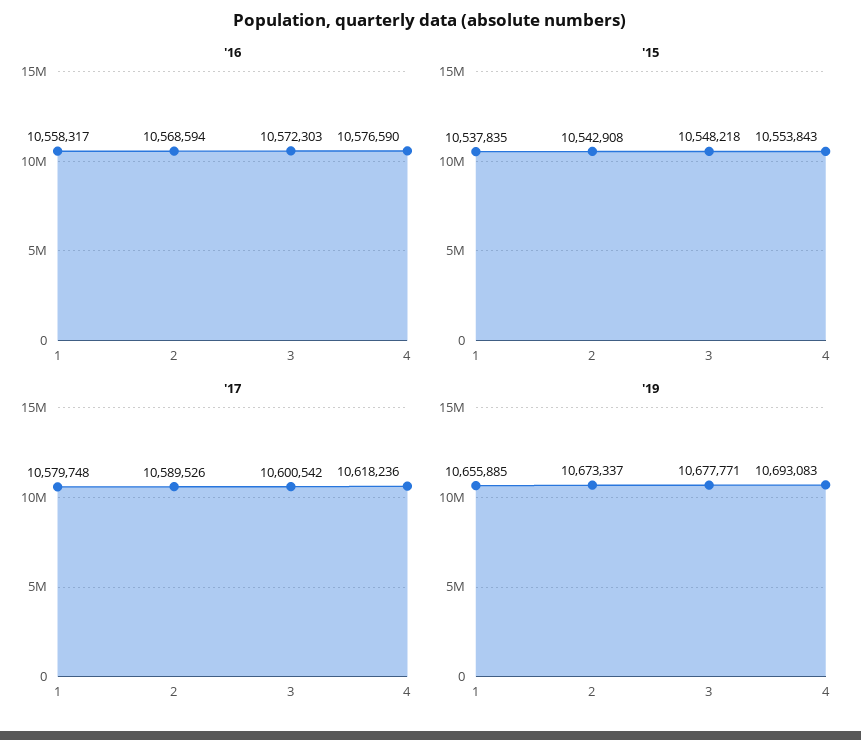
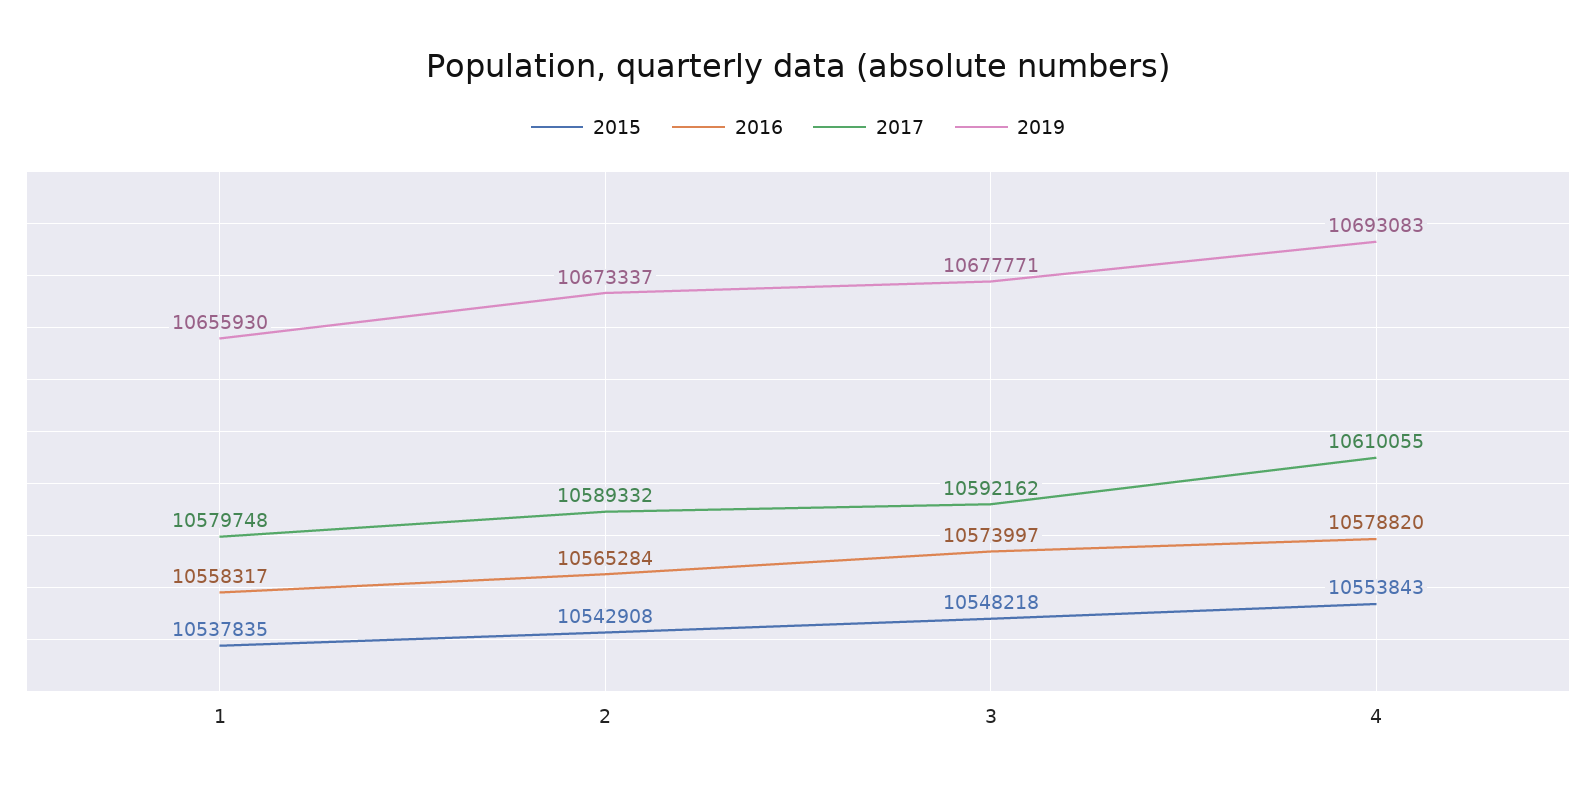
  {
    "'16": {
      "1": 10558317,
-     "2": 10568594,
+     "2": 10565284,
-     "3": 10572303,
+     "3": 10573997,
-     "4": 10576590
+     "4": 10578820
    },
    "'15": {
      "1": 10537835,
      "2": 10542908,
      "3": 10548218,
      "4": 10553843
    },
    "'17": {
      "1": 10579748,
-     "2": 10589526,
+     "2": 10589332,
-     "3": 10600542,
+     "3": 10592162,
-     "4": 10618236
+     "4": 10610055
    },
    "'19": {
-     "1": 10655885,
+     "1": 10655930,
      "2": 10673337,
      "3": 10677771,
      "4": 10693083
    }
  }

